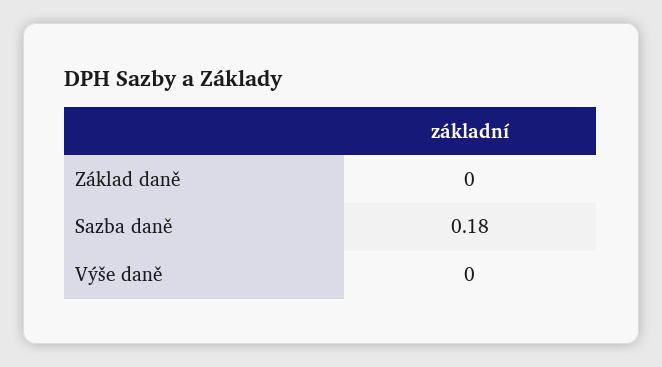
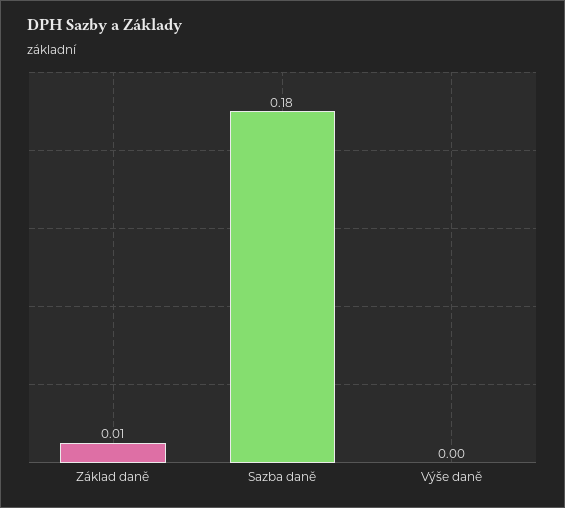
  {
-   "Základ daně": 0,
+   "Základ daně": 0.01,
    "Sazba daně": 0.18,
    "Výše daně": 0
  }

